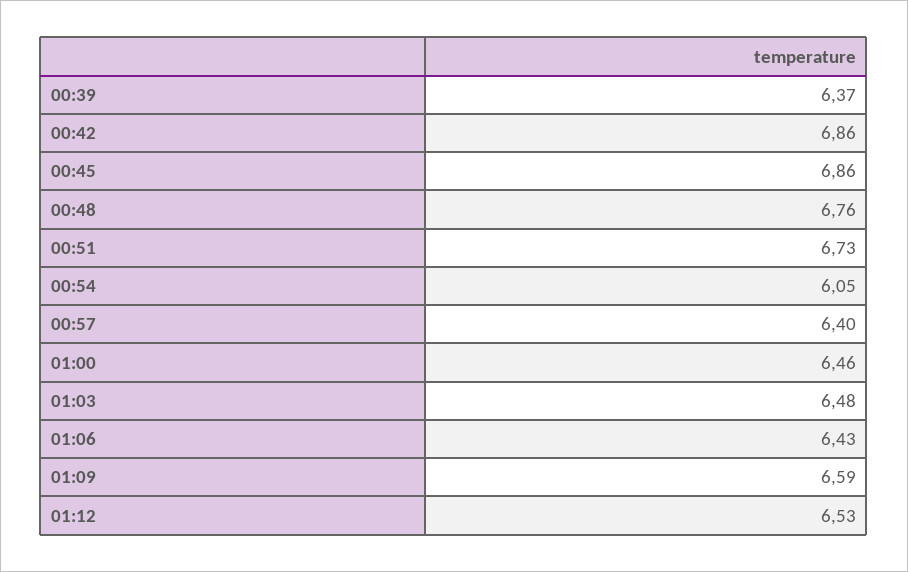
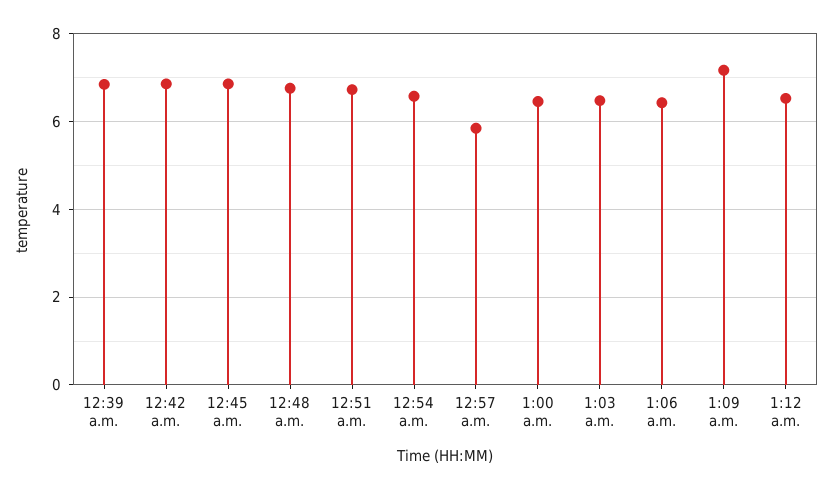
  {
-   "00:39": 6.37,
+   "00:39": 6.8,
    "00:42": 6.86,
    "00:45": 6.86,
    "00:48": 6.76,
    "00:51": 6.73,
-   "00:54": 6.05,
+   "00:54": 6.6,
-   "00:57": 6.4,
+   "00:57": 5.8,
    "01:00": 6.46,
    "01:03": 6.48,
    "01:06": 6.43,
-   "01:09": 6.59,
+   "01:09": 7.2,
    "01:12": 6.53
  }

